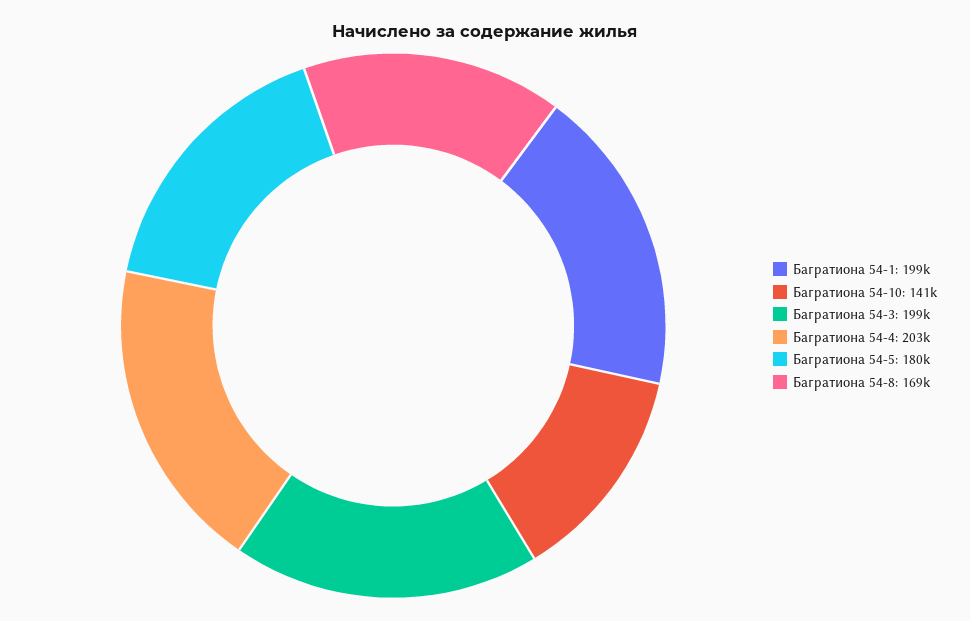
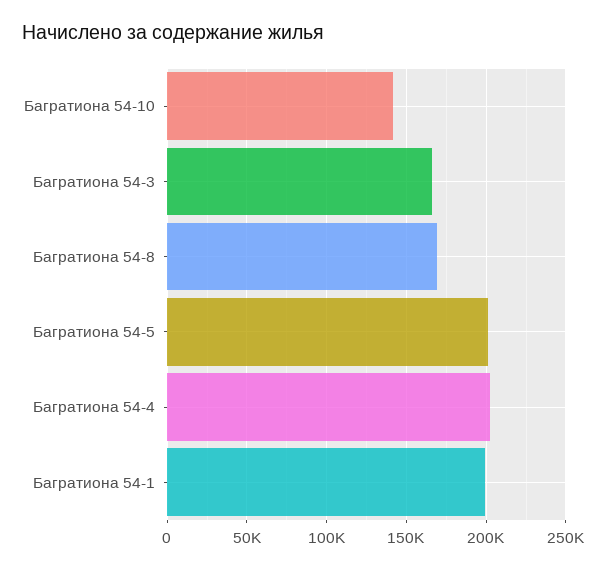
  {
    "Багратиона 54-1": 199000,
    "Багратиона 54-10": 141000,
-   "Багратиона 54-3": 199000,
+   "Багратиона 54-3": 165000,
    "Багратиона 54-4": 203000,
-   "Багратиона 54-5": 180000,
+   "Багратиона 54-5": 200000,
    "Багратиона 54-8": 169000
  }

